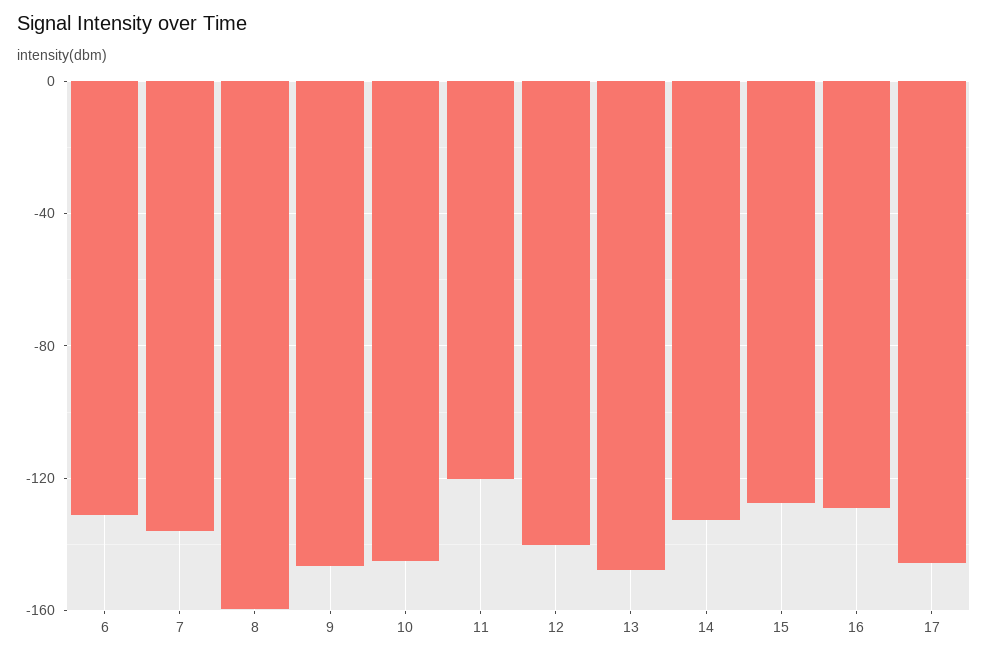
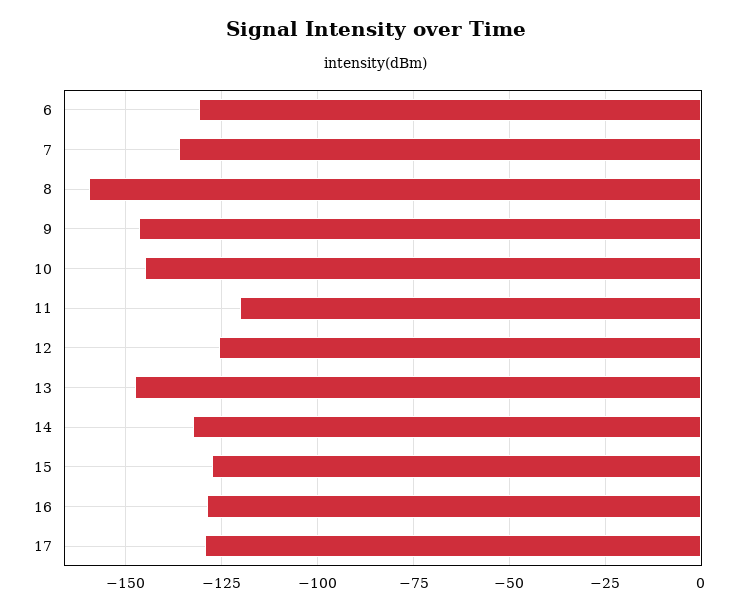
  {
    "6": -130,
    "7": -135,
    "8": -160,
    "9": -147.5,
    "10": -145,
    "11": -120,
-   "12": -140,
+   "12": -125,
    "13": -147.5,
    "14": -132.5,
    "15": -127.5,
    "16": -130,
-   "17": -145
+   "17": -130
  }

